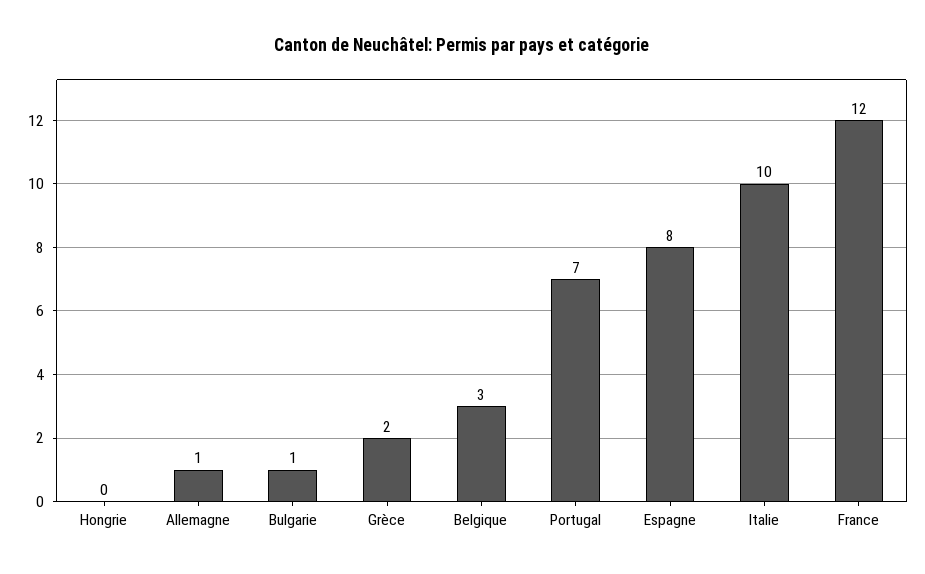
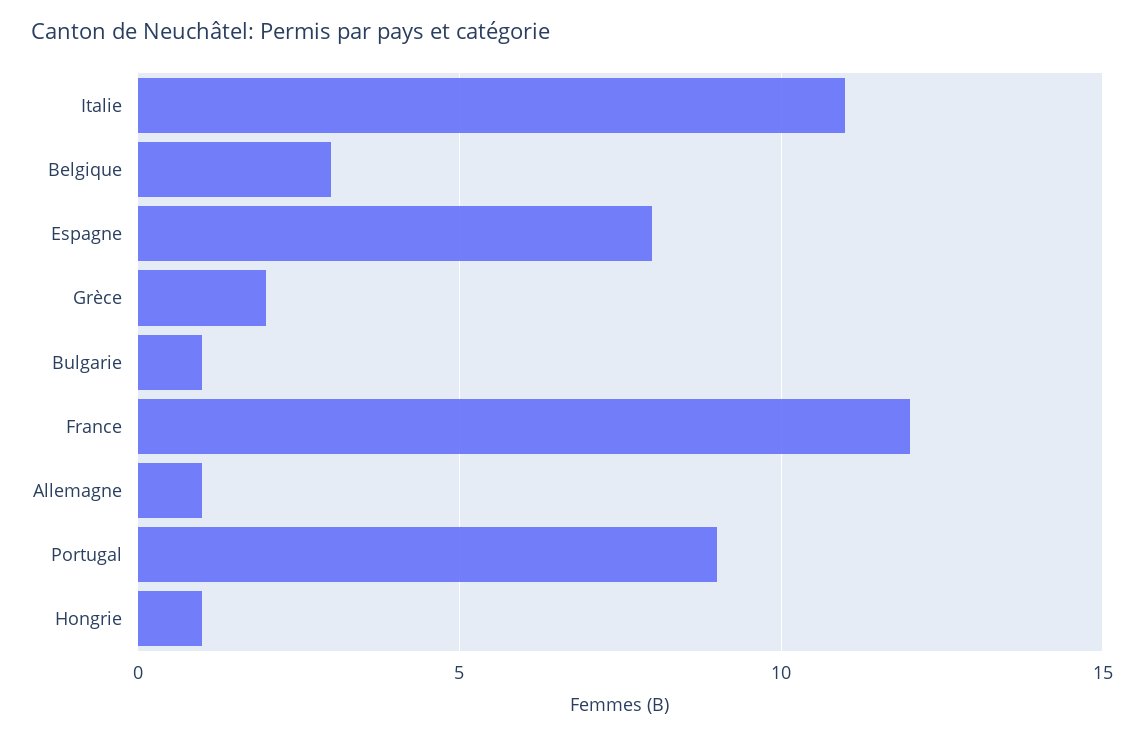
  {
-   "Hongrie": 0,
+   "Hongrie": 1,
    "Allemagne": 1,
    "Bulgarie": 1,
    "Grèce": 2,
    "Belgique": 3,
-   "Portugal": 7,
+   "Portugal": 9,
    "Espagne": 8,
-   "Italie": 10,
+   "Italie": 11,
    "France": 12
  }

